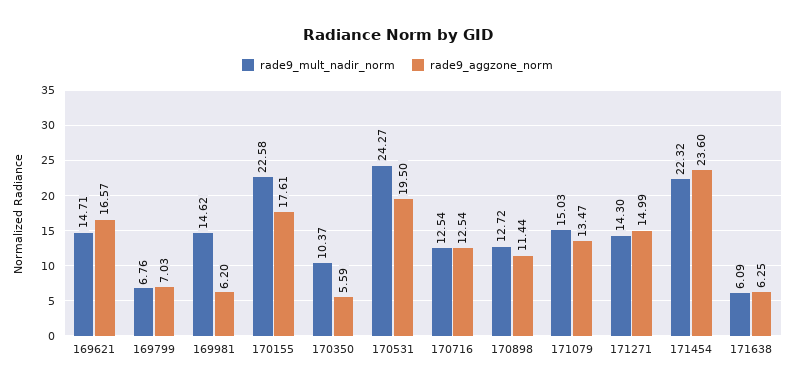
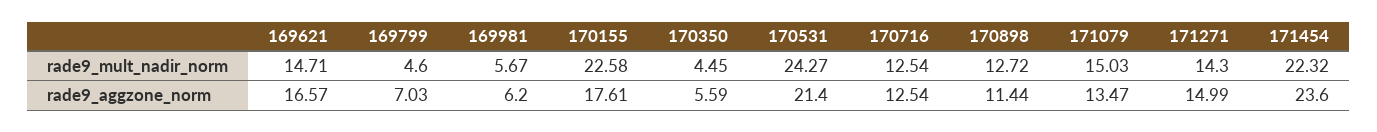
  {
    "rade9_mult_nadir_norm": {
      "169621": 14.71,
-     "169799": 6.76,
+     "169799": 4.6,
-     "169981": 14.62,
+     "169981": 5.67,
      "170155": 22.58,
-     "170350": 10.37,
+     "170350": 4.45,
      "170531": 24.27,
      "170716": 12.54,
      "170898": 12.72,
      "171079": 15.03,
      "171271": 14.3,
-     "171454": 22.32,
+     "171454": 22.32
-     "171638": 6.09
    },
    "rade9_aggzone_norm": {
      "169621": 16.57,
      "169799": 7.03,
      "169981": 6.2,
      "170155": 17.61,
      "170350": 5.59,
-     "170531": 19.5,
+     "170531": 21.4,
      "170716": 12.54,
      "170898": 11.44,
      "171079": 13.47,
      "171271": 14.99,
-     "171454": 23.6,
+     "171454": 23.6
-     "171638": 6.25
    }
  }

